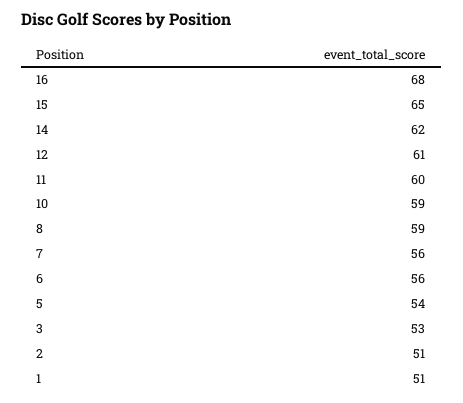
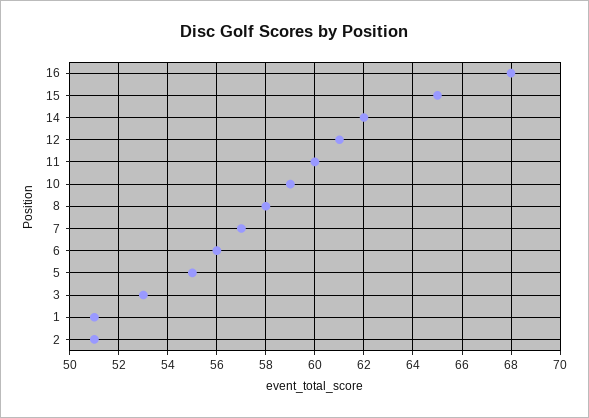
  {
    "16": 68,
    "15": 65,
    "14": 62,
    "12": 61,
    "11": 60,
    "10": 59,
-   "8": 59,
+   "8": 58,
-   "7": 56,
+   "7": 57,
    "6": 56,
-   "5": 54,
+   "5": 55,
    "3": 53,
    "2": 51,
    "1": 51
  }

